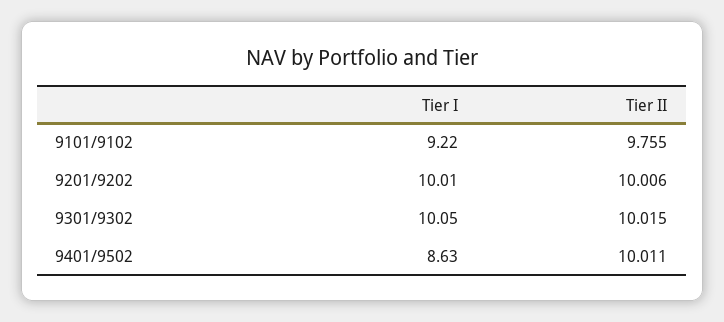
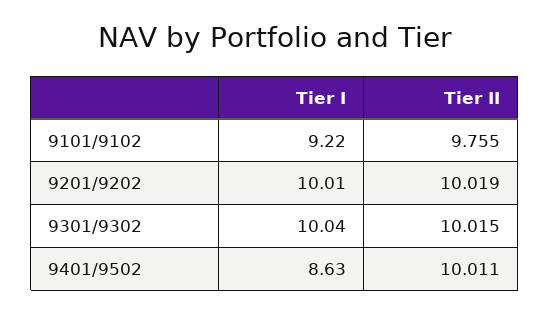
  {
    "Tier I": {
      "9101/9102": 9.22,
      "9201/9202": 10.01,
-     "9301/9302": 10.05,
+     "9301/9302": 10.04,
      "9401/9502": 8.63
    },
    "Tier II": {
      "9101/9102": 9.755,
-     "9201/9202": 10.006,
+     "9201/9202": 10.019,
      "9301/9302": 10.015,
      "9401/9502": 10.011
    }
  }

